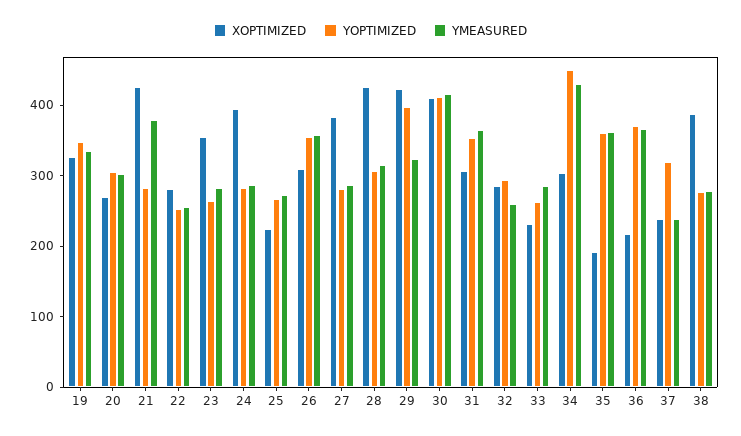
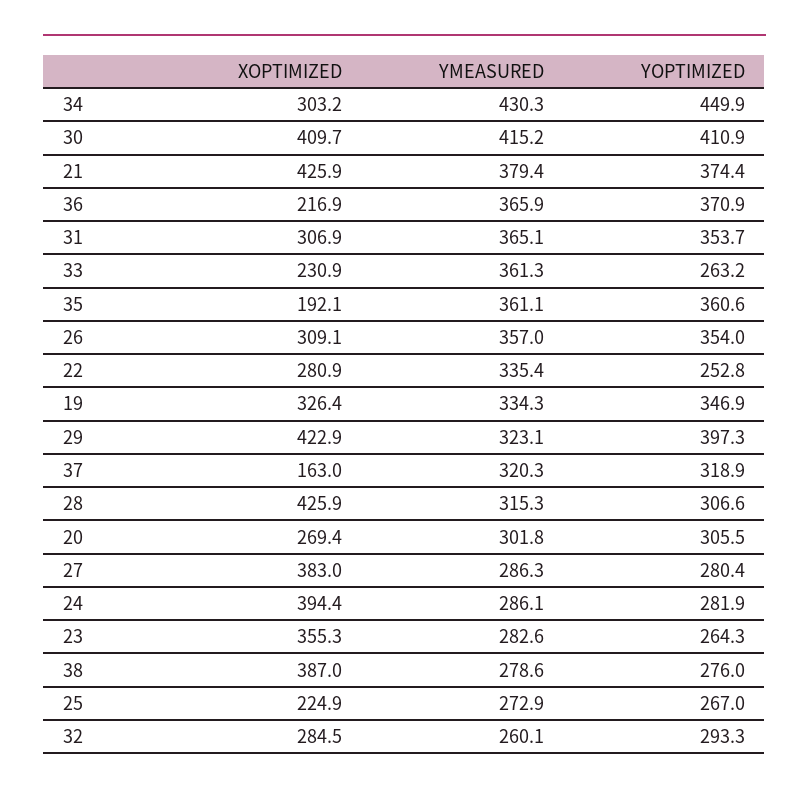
  {
    "XOPTIMIZED": {
      "19": 326.4,
      "20": 269.4,
      "21": 425.9,
      "22": 280.9,
      "23": 355.3,
      "24": 394.4,
      "25": 224.9,
      "26": 309.1,
      "27": 383,
      "28": 425.9,
      "29": 422.9,
      "30": 409.7,
      "31": 306.9,
      "32": 284.5,
      "33": 230.9,
      "34": 303.2,
      "35": 192.1,
      "36": 216.9,
-     "37": 240,
+     "37": 163,
      "38": 387
    },
    "YOPTIMIZED": {
      "19": 346.9,
      "20": 305.5,
-     "21": 280,
+     "21": 374.4,
      "22": 252.8,
      "23": 264.3,
      "24": 281.9,
      "25": 267,
      "26": 354,
      "27": 280.4,
      "28": 306.6,
      "29": 397.3,
      "30": 410.9,
      "31": 353.7,
      "32": 293.3,
      "33": 263.2,
      "34": 449.9,
      "35": 360.6,
      "36": 370.9,
      "37": 318.9,
      "38": 276
    },
    "YMEASURED": {
      "19": 334.3,
      "20": 301.8,
      "21": 379.4,
-     "22": 260,
+     "22": 335.4,
      "23": 282.6,
      "24": 286.1,
      "25": 272.9,
      "26": 357,
      "27": 286.3,
      "28": 315.3,
      "29": 323.1,
      "30": 415.2,
      "31": 365.1,
      "32": 260.1,
-     "33": 280,
+     "33": 361.3,
      "34": 430.3,
      "35": 361.1,
      "36": 365.9,
-     "37": 240,
+     "37": 320.3,
      "38": 278.6
    }
  }

